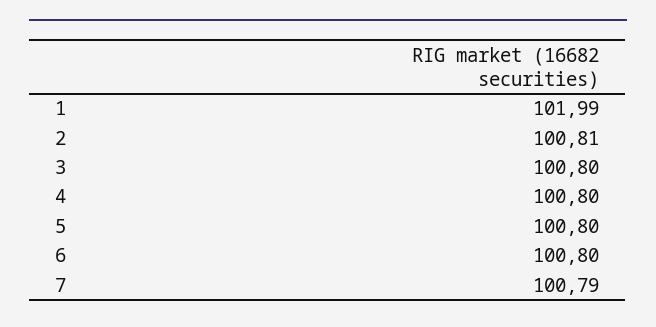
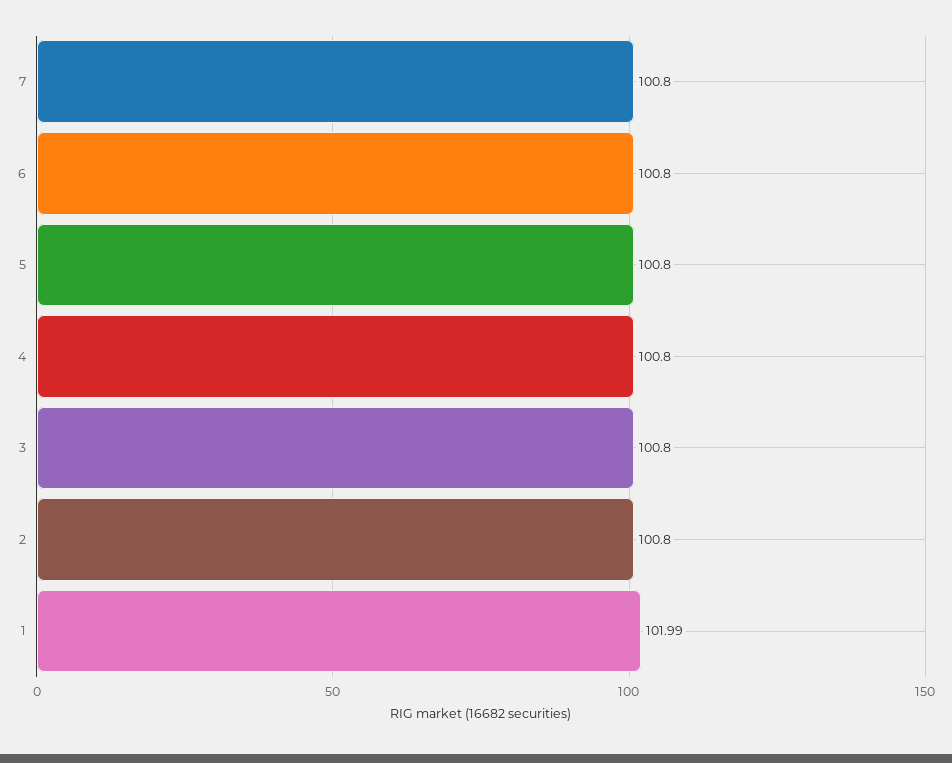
  {
    "1": 101.99,
-   "2": 100.81,
+   "2": 100.8,
    "3": 100.8,
    "4": 100.8,
    "5": 100.8,
    "6": 100.8,
-   "7": 100.79
+   "7": 100.8
  }

